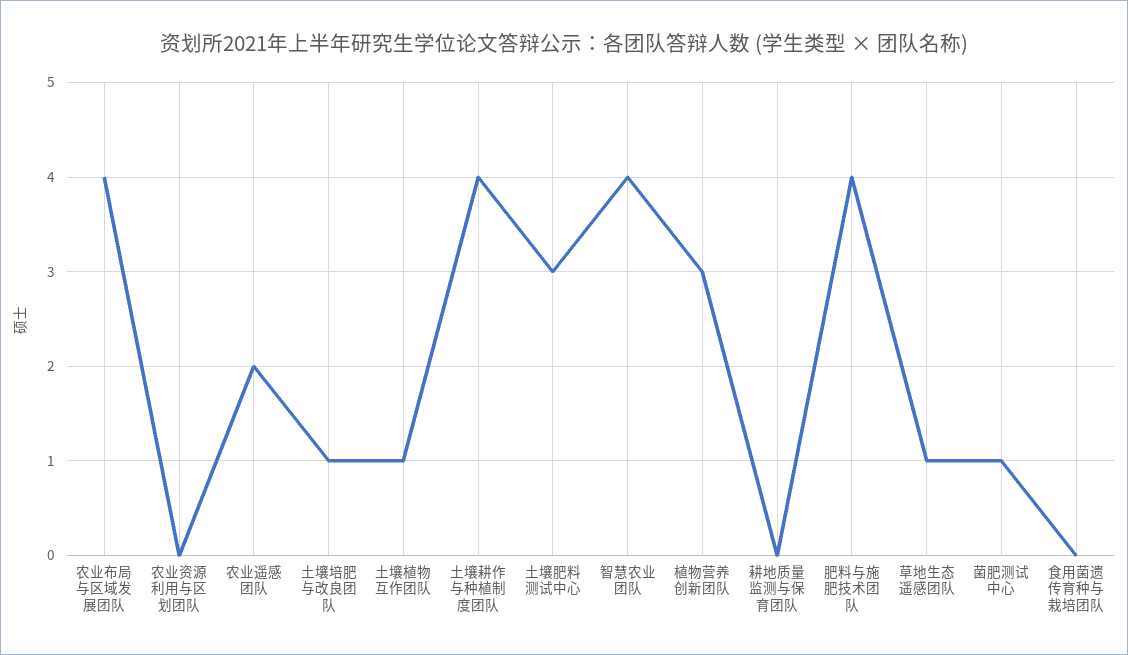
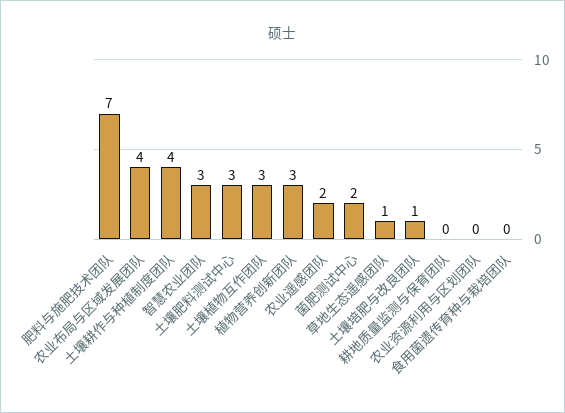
  {
    "农业布局与区域发展团队": 4,
    "农业资源利用与区划团队": 0,
    "农业遥感团队": 2,
    "土壤培肥与改良团队": 1,
-   "土壤植物互作团队": 1,
+   "土壤植物互作团队": 3,
    "土壤耕作与种植制度团队": 4,
    "土壤肥料测试中心": 3,
-   "智慧农业团队": 4,
+   "智慧农业团队": 3,
    "植物营养创新团队": 3,
    "耕地质量监测与保育团队": 0,
-   "肥料与施肥技术团队": 4,
+   "肥料与施肥技术团队": 7,
    "草地生态遥感团队": 1,
-   "菌肥测试中心": 1,
+   "菌肥测试中心": 2,
    "食用菌遗传育种与栽培团队": 0
  }

